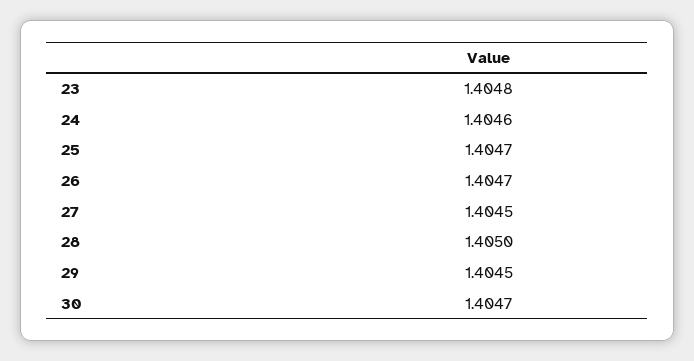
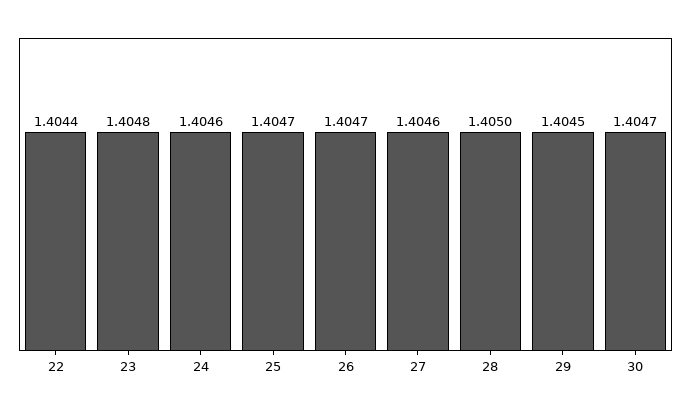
  {
    "23": 1.4048,
    "24": 1.4046,
    "25": 1.4047,
    "26": 1.4047,
-   "27": 1.4045,
+   "27": 1.4046,
    "28": 1.405,
    "29": 1.4045,
-   "30": 1.4047
+   "30": 1.4047,
+   "22": 1.4044
  }

